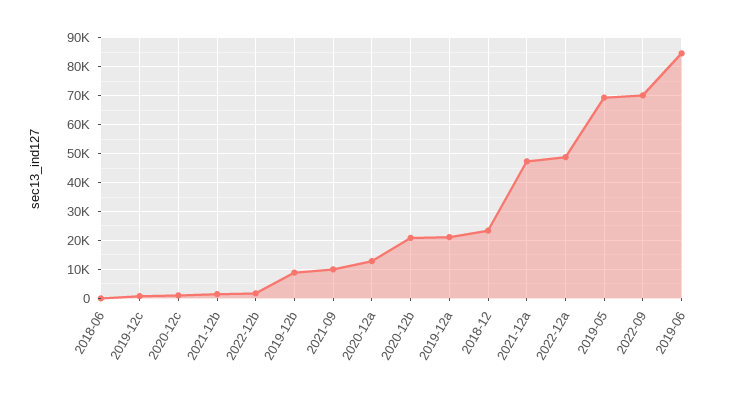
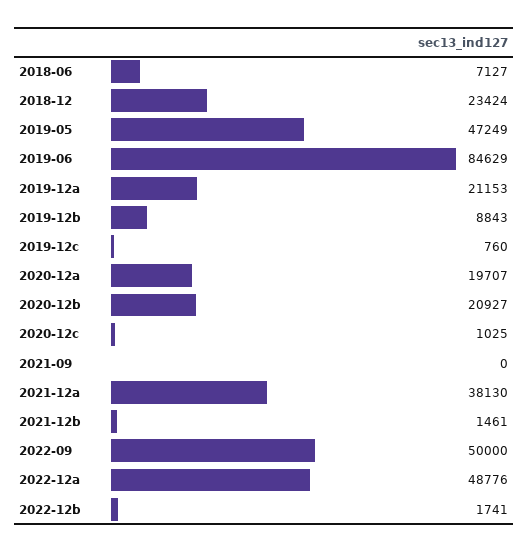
  {
-   "2018-06": 0,
+   "2018-06": 7127,
    "2019-12c": 760,
    "2020-12c": 1025,
    "2021-12b": 1461,
    "2022-12b": 1741,
    "2019-12b": 8843,
-   "2021-09": 10000,
+   "2021-09": 0,
-   "2020-12a": 12500,
+   "2020-12a": 19707,
    "2020-12b": 20927,
    "2019-12a": 21153,
    "2018-12": 23424,
-   "2021-12a": 47500,
+   "2021-12a": 38130,
    "2022-12a": 48776,
-   "2019-05": 70000,
+   "2019-05": 47249,
-   "2022-09": 70000,
+   "2022-09": 50000,
    "2019-06": 84629
  }

